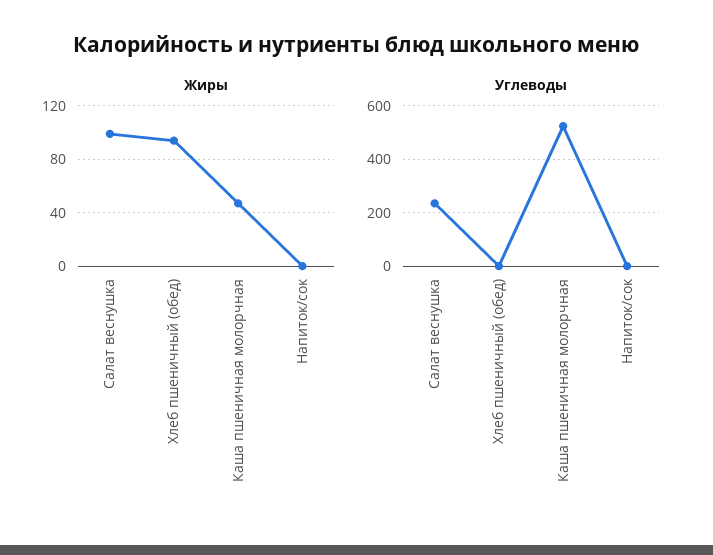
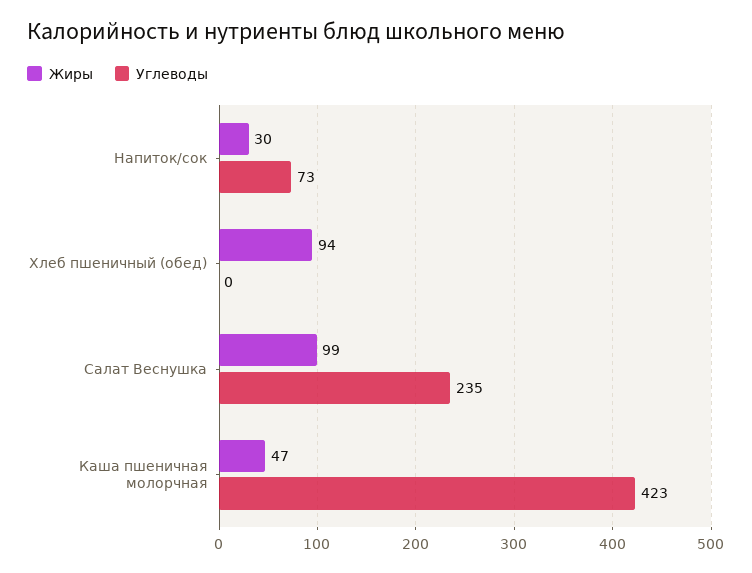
  {
    "Жиры": {
      "Салат веснушка": 99,
      "Хлеб пшеничный (обед)": 94,
      "Каша пшеничная молорчная": 47,
-     "Напиток/сок": 0
+     "Напиток/сок": 30
    },
    "Углеводы": {
      "Салат веснушка": 235,
      "Хлеб пшеничный (обед)": 0,
-     "Каша пшеничная молорчная": 525,
+     "Каша пшеничная молорчная": 423,
-     "Напиток/сок": 0
+     "Напиток/сок": 73
    }
  }

